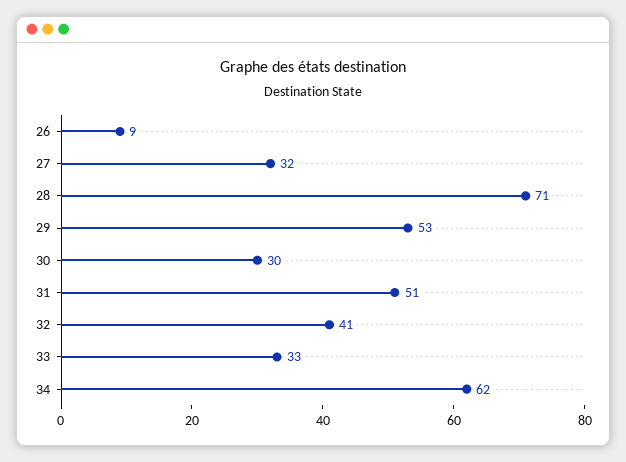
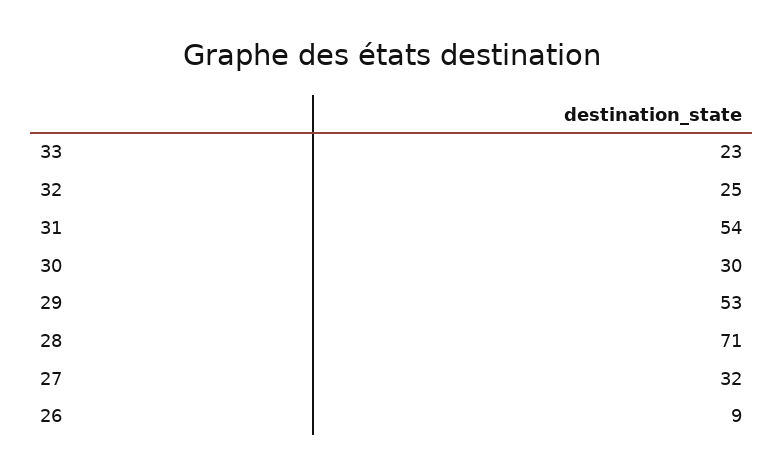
  {
    "26": 9,
    "27": 32,
    "28": 71,
    "29": 53,
    "30": 30,
-   "31": 51,
+   "31": 54,
-   "32": 41,
+   "32": 25,
-   "33": 33,
+   "33": 23
-   "34": 62
  }

